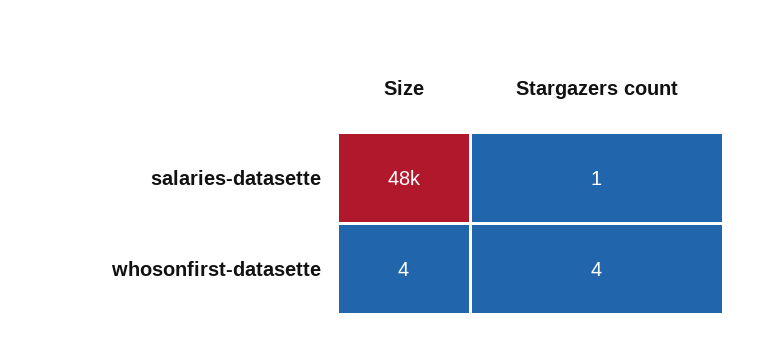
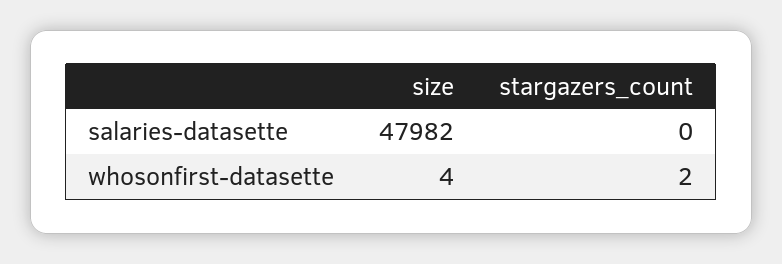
  {
    "Size": {
      "salaries-datasette": 47982,
      "whosonfirst-datasette": 4
    },
    "Stargazers count": {
-     "salaries-datasette": 1,
+     "salaries-datasette": 0,
-     "whosonfirst-datasette": 4
+     "whosonfirst-datasette": 2
    }
  }

